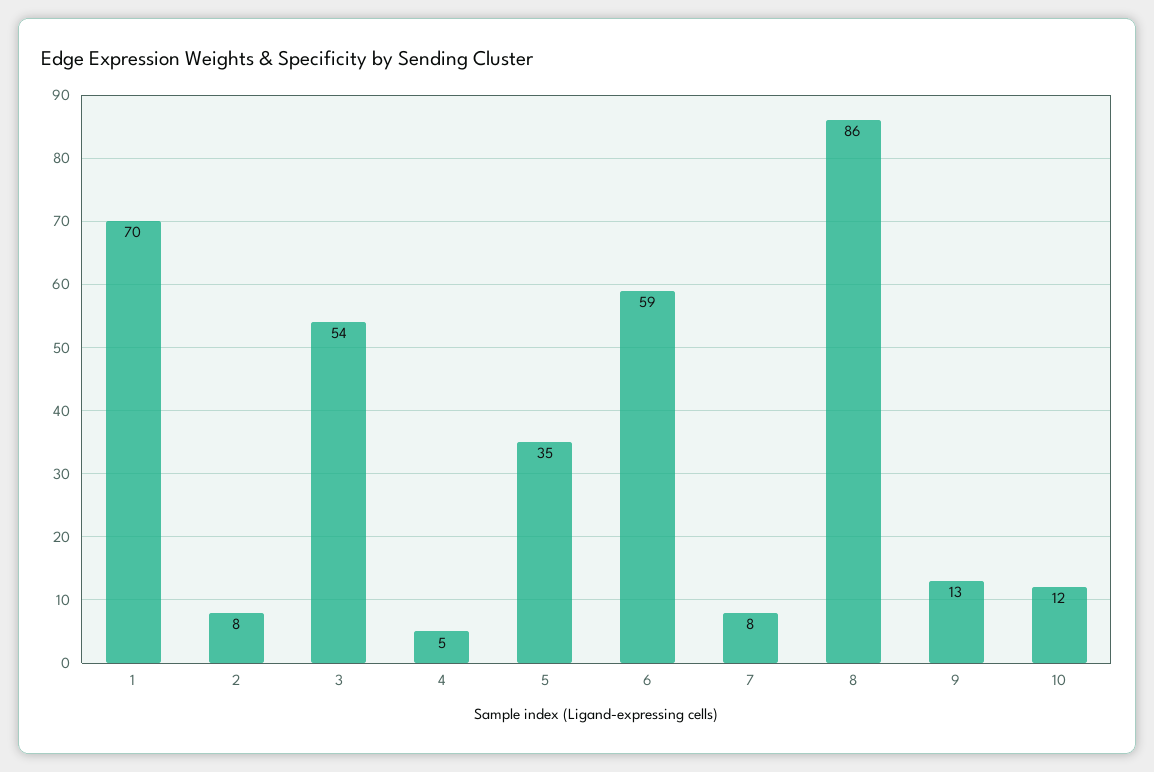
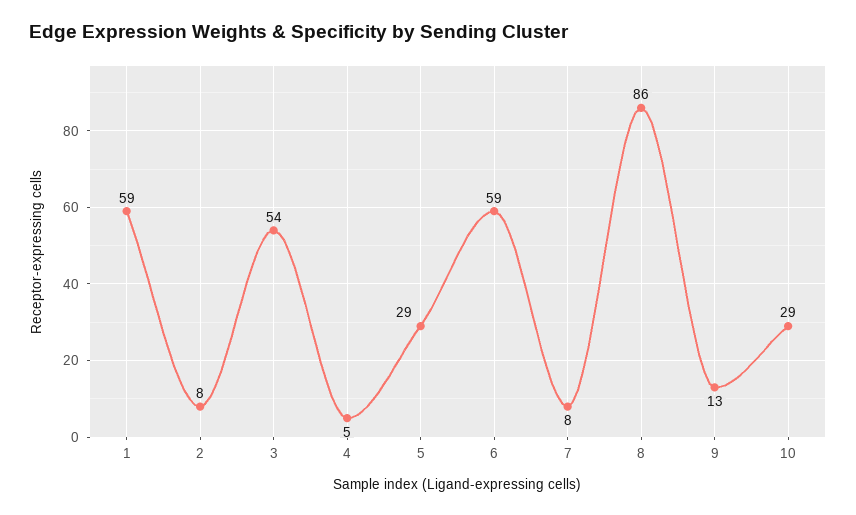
  {
-   "1": 70,
+   "1": 59,
    "2": 8,
    "3": 54,
    "4": 5,
-   "5": 35,
+   "5": 29,
    "6": 59,
    "7": 8,
    "8": 86,
    "9": 13,
-   "10": 12
+   "10": 29
  }

